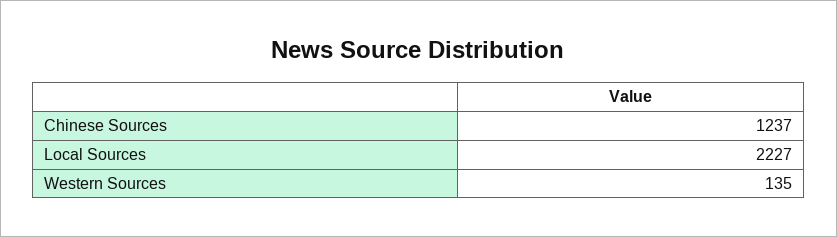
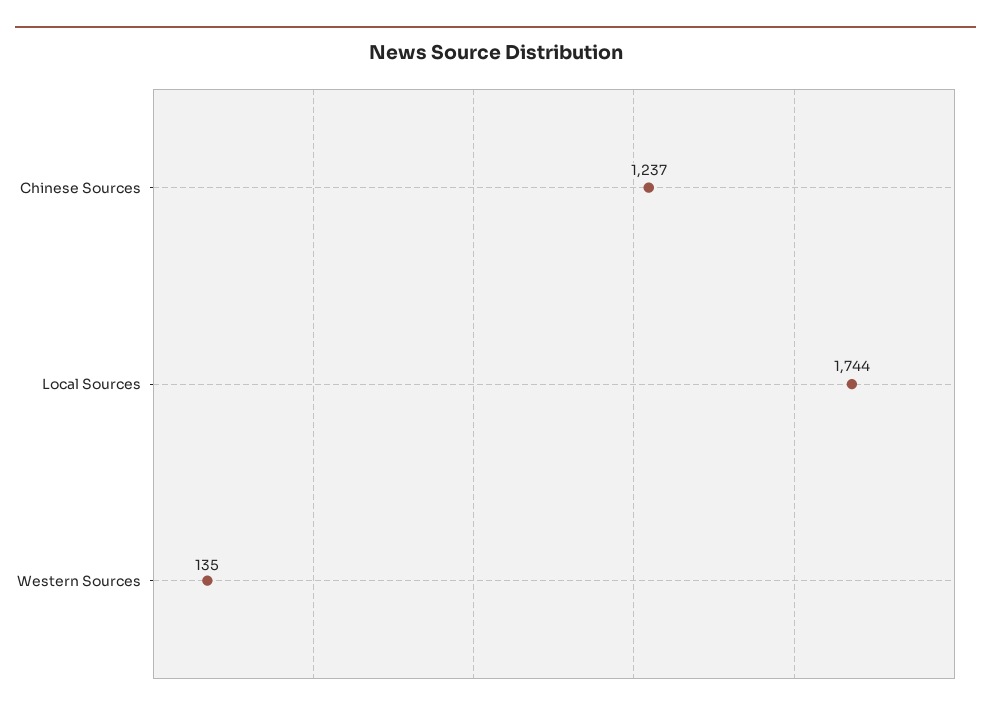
  {
    "Chinese Sources": 1237,
-   "Local Sources": 2227,
+   "Local Sources": 1744,
    "Western Sources": 135
  }

